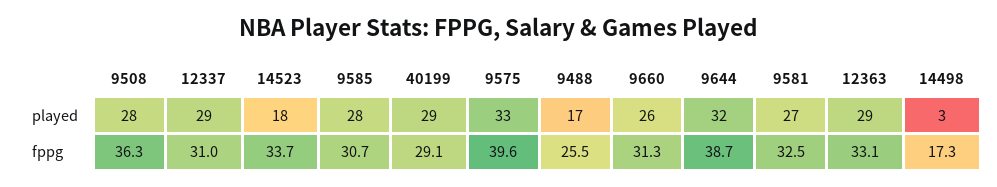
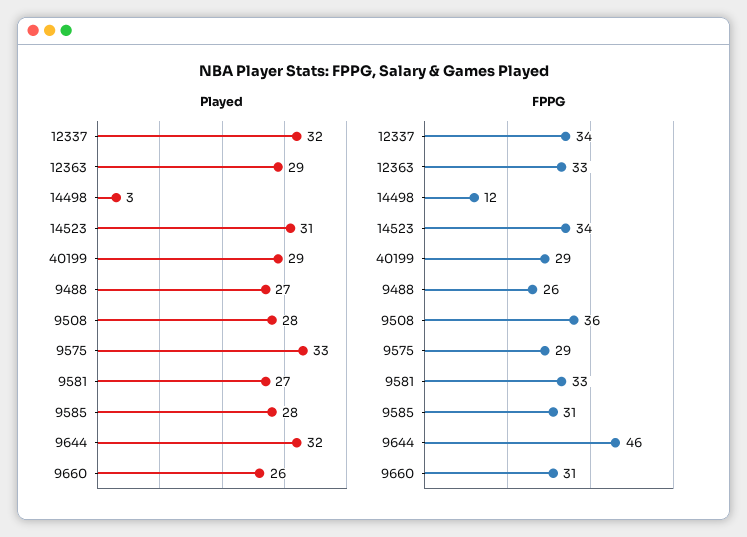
  {
    "played": {
      "9508": 28,
-     "12337": 29,
+     "12337": 32,
-     "14523": 18,
+     "14523": 31,
      "9585": 28,
      "40199": 29,
      "9575": 33,
-     "9488": 17,
+     "9488": 27,
      "9660": 26,
      "9644": 32,
      "9581": 27,
      "12363": 29,
      "14498": 3
    },
    "fppg": {
      "9508": 36.3,
-     "12337": 31,
+     "12337": 34,
      "14523": 33.7,
      "9585": 30.7,
      "40199": 29.1,
-     "9575": 39.6,
+     "9575": 29,
      "9488": 25.5,
      "9660": 31.3,
-     "9644": 38.7,
+     "9644": 46,
      "9581": 32.5,
      "12363": 33.1,
-     "14498": 17.3
+     "14498": 12
    }
  }

